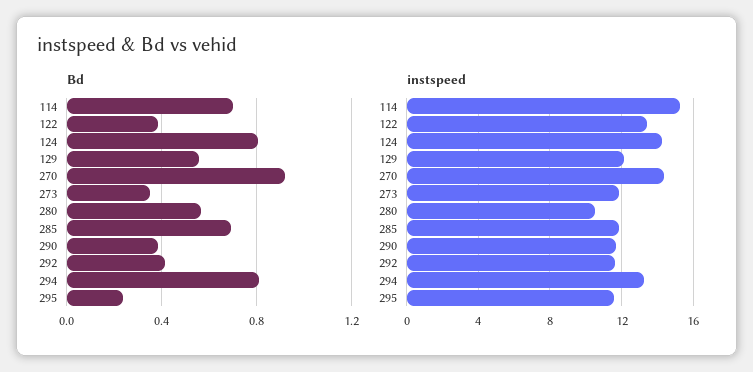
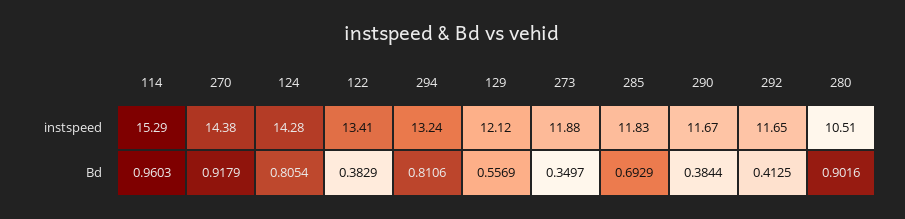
  {
    "Bd": {
-     "114": 0.7,
+     "114": 0.9603,
      "122": 0.3829,
      "124": 0.8054,
      "129": 0.5569,
      "270": 0.9179,
      "273": 0.3497,
-     "280": 0.55,
+     "280": 0.9016,
      "285": 0.6929,
      "290": 0.3844,
      "292": 0.4125,
-     "294": 0.8106,
+     "294": 0.8106
-     "295": 0.25
    },
    "instspeed": {
      "114": 15.29,
      "122": 13.41,
      "124": 14.28,
      "129": 12.12,
      "270": 14.38,
      "273": 11.88,
      "280": 10.51,
      "285": 11.83,
      "290": 11.67,
      "292": 11.65,
-     "294": 13.24,
+     "294": 13.24
-     "295": 11.5
    }
  }

